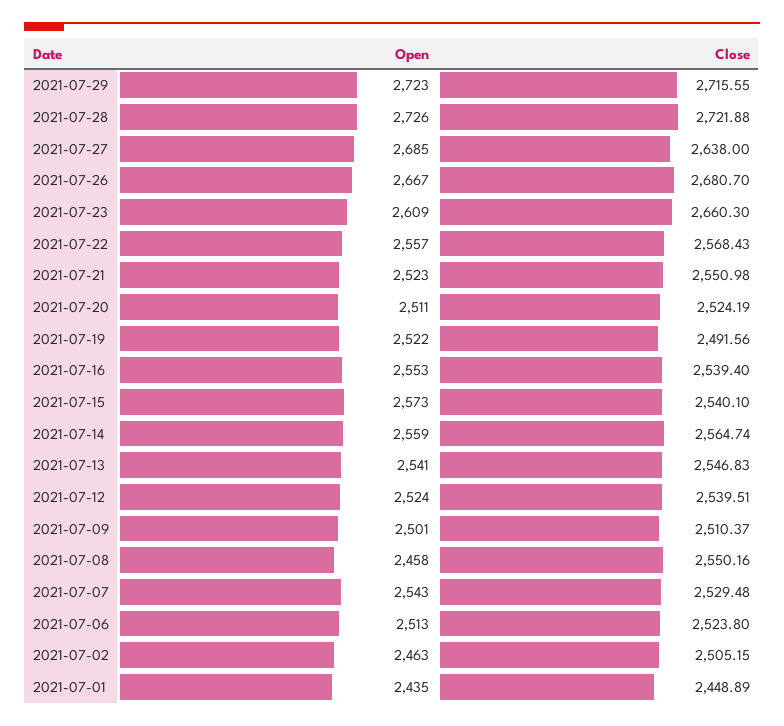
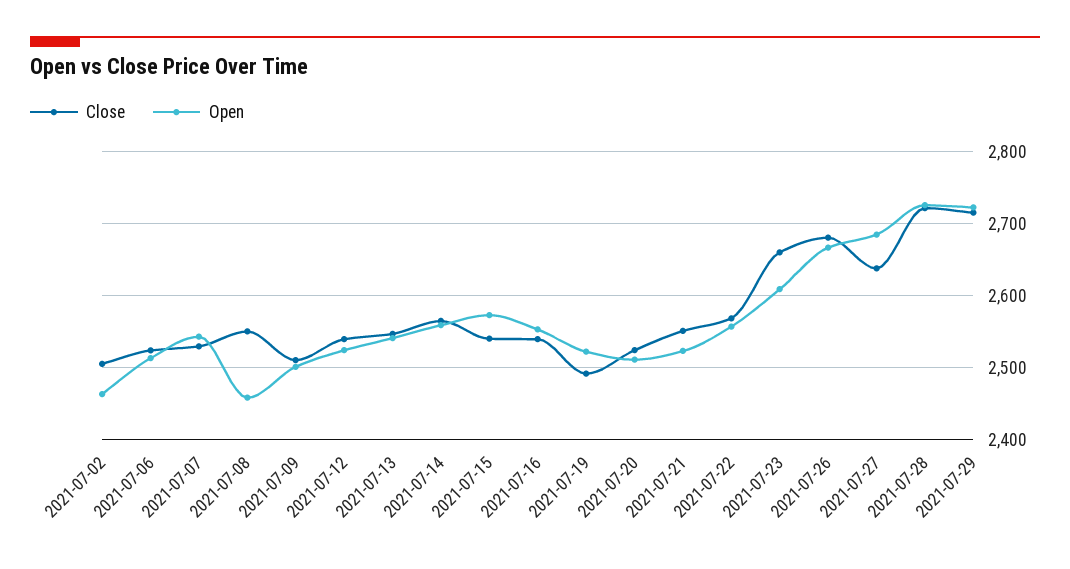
  {
    "Open": {
      "2021-07-29": 2723,
      "2021-07-28": 2726,
      "2021-07-27": 2685,
      "2021-07-26": 2667,
      "2021-07-23": 2609,
      "2021-07-22": 2557,
      "2021-07-21": 2523,
      "2021-07-20": 2511,
      "2021-07-19": 2522,
      "2021-07-16": 2553,
      "2021-07-15": 2573,
      "2021-07-14": 2559,
      "2021-07-13": 2541,
      "2021-07-12": 2524,
      "2021-07-09": 2501,
      "2021-07-08": 2458,
      "2021-07-07": 2543,
      "2021-07-06": 2513,
-     "2021-07-02": 2463,
+     "2021-07-02": 2463
-     "2021-07-01": 2435
    },
    "Close": {
      "2021-07-29": 2715.55,
      "2021-07-28": 2721.88,
      "2021-07-27": 2638,
      "2021-07-26": 2680.7,
      "2021-07-23": 2660.3,
      "2021-07-22": 2568.43,
      "2021-07-21": 2550.98,
      "2021-07-20": 2524.19,
      "2021-07-19": 2491.56,
      "2021-07-16": 2539.4,
      "2021-07-15": 2540.1,
      "2021-07-14": 2564.74,
      "2021-07-13": 2546.83,
      "2021-07-12": 2539.51,
      "2021-07-09": 2510.37,
      "2021-07-08": 2550.16,
      "2021-07-07": 2529.48,
      "2021-07-06": 2523.8,
-     "2021-07-02": 2505.15,
+     "2021-07-02": 2505.15
-     "2021-07-01": 2448.89
    }
  }

